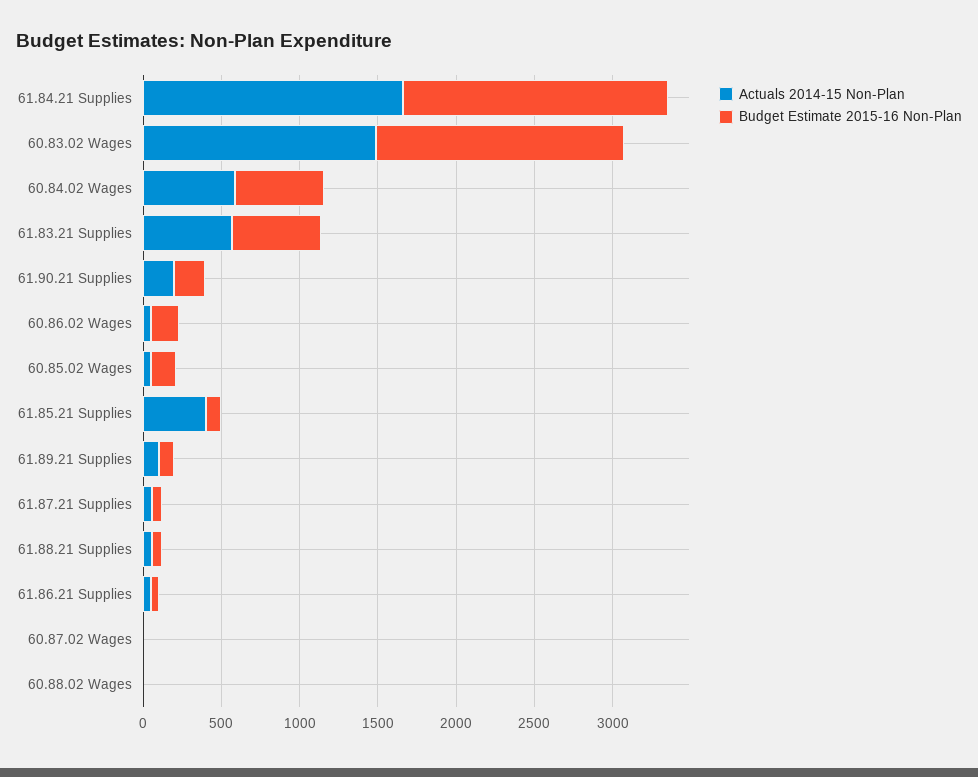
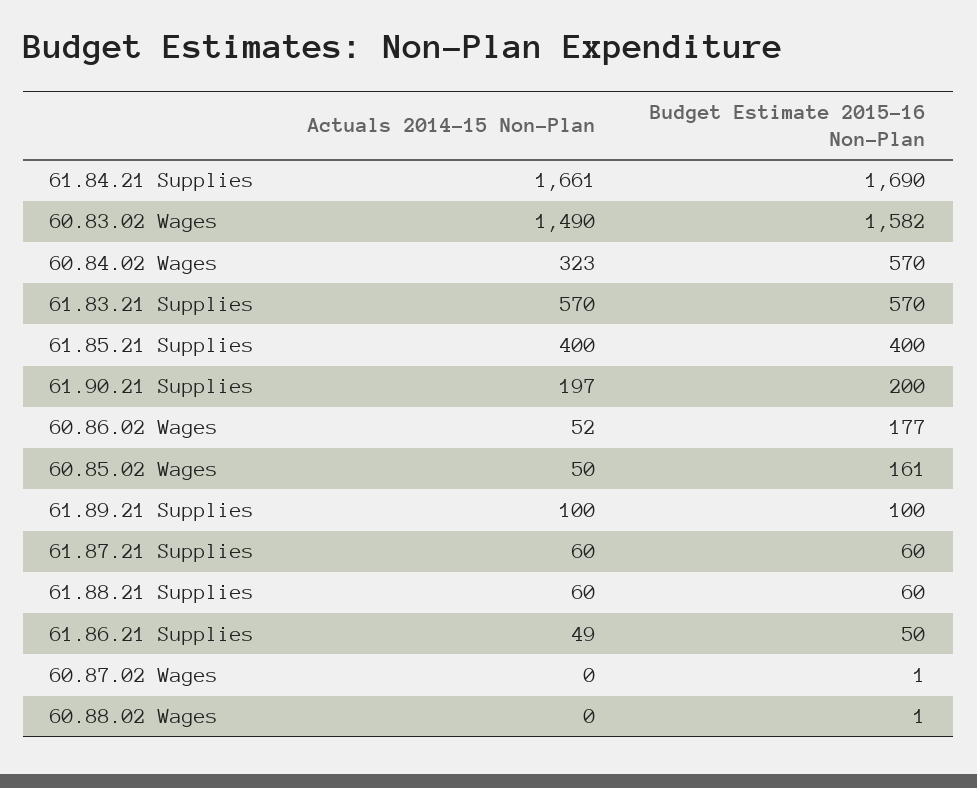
  {
    "Actuals 2014-15 Non-Plan": {
      "61.84.21 Supplies": 1661,
      "60.83.02 Wages": 1490,
-     "60.84.02 Wages": 600,
+     "60.84.02 Wages": 323,
      "61.83.21 Supplies": 570,
      "61.90.21 Supplies": 197,
      "60.86.02 Wages": 52,
      "60.85.02 Wages": 50,
      "61.85.21 Supplies": 400,
      "61.89.21 Supplies": 100,
      "61.87.21 Supplies": 60,
      "61.88.21 Supplies": 60,
      "61.86.21 Supplies": 49,
      "60.87.02 Wages": 0,
      "60.88.02 Wages": 0
    },
    "Budget Estimate 2015-16 Non-Plan": {
      "61.84.21 Supplies": 1690,
      "60.83.02 Wages": 1582,
      "60.84.02 Wages": 570,
      "61.83.21 Supplies": 570,
      "61.90.21 Supplies": 200,
      "60.86.02 Wages": 177,
      "60.85.02 Wages": 161,
-     "61.85.21 Supplies": 100,
+     "61.85.21 Supplies": 400,
      "61.89.21 Supplies": 100,
      "61.87.21 Supplies": 60,
      "61.88.21 Supplies": 60,
      "61.86.21 Supplies": 50,
      "60.87.02 Wages": 1,
      "60.88.02 Wages": 1
    }
  }

